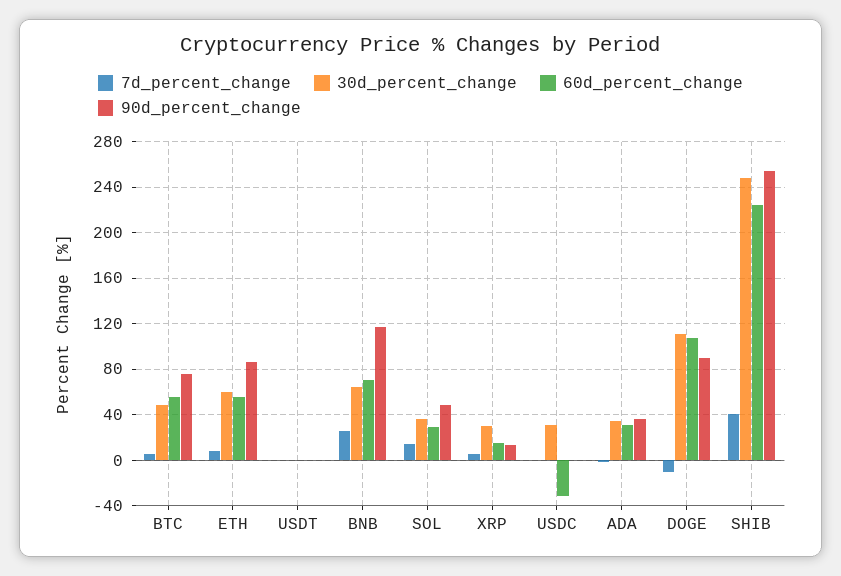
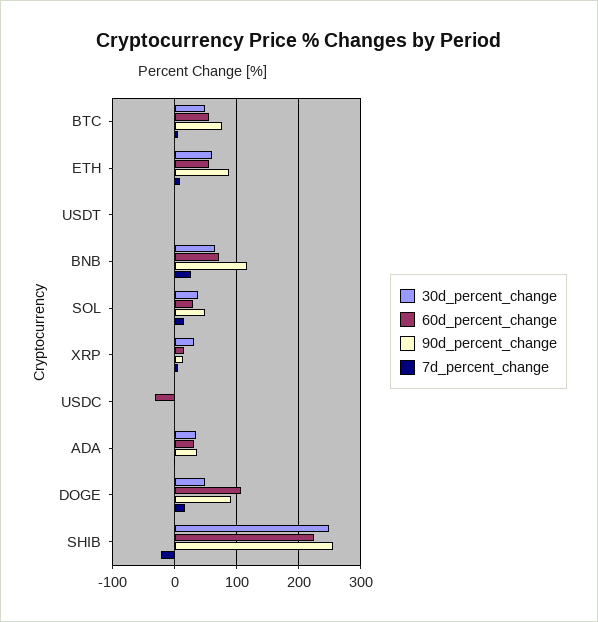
  {
    "7d_percent_change": {
      "BTC": 10,
      "ETH": 10,
      "USDT": 0,
      "BNB": 30,
      "SOL": 10,
      "XRP": 10,
      "USDC": 0,
      "ADA": 0,
-     "DOGE": -10,
+     "DOGE": 20,
-     "SHIB": 40
+     "SHIB": -20
    },
    "30d_percent_change": {
      "BTC": 50,
      "ETH": 60,
      "USDT": 0,
      "BNB": 60,
      "SOL": 40,
      "XRP": 30,
-     "USDC": 30,
+     "USDC": 0,
      "ADA": 30,
-     "DOGE": 110,
+     "DOGE": 50,
      "SHIB": 250
    },
    "60d_percent_change": {
      "BTC": 60,
      "ETH": 60,
      "USDT": 0,
      "BNB": 70,
      "SOL": 30,
      "XRP": 20,
      "USDC": -30,
      "ADA": 30,
      "DOGE": 110,
      "SHIB": 220
    },
    "90d_percent_change": {
      "BTC": 80,
      "ETH": 90,
      "USDT": 0,
      "BNB": 120,
      "SOL": 50,
      "XRP": 10,
      "USDC": 0,
      "ADA": 40,
      "DOGE": 90,
      "SHIB": 250
    }
  }

